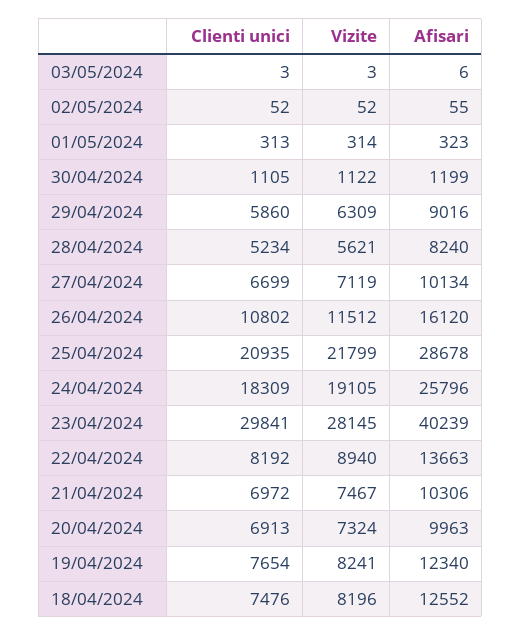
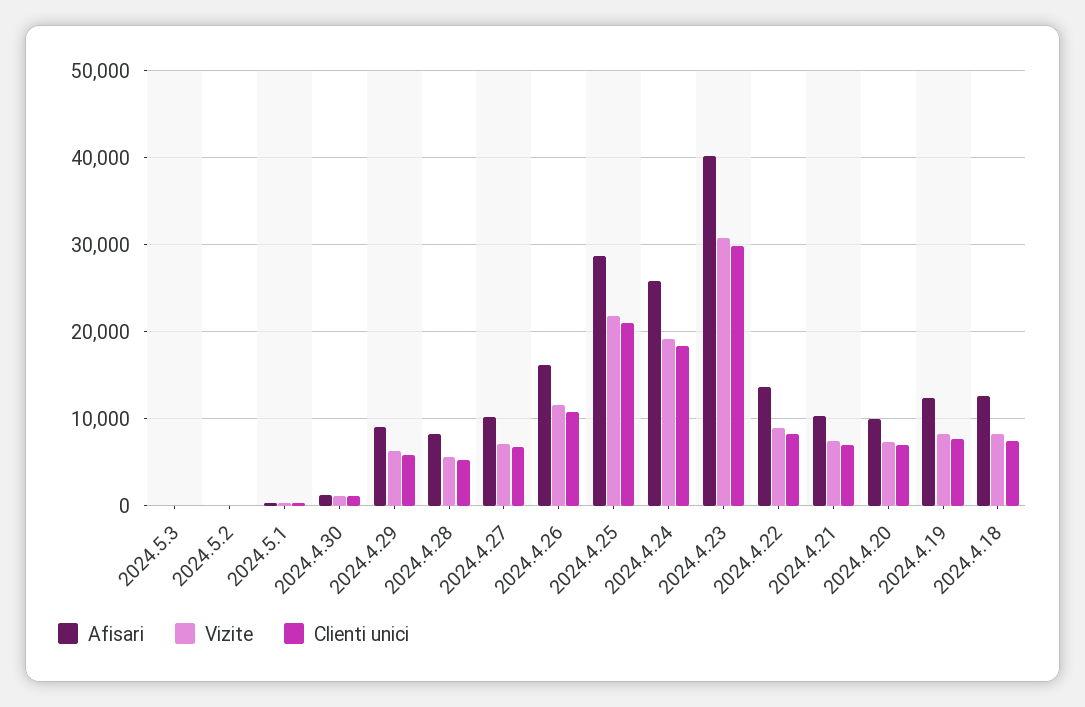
  {
    "Clienti unici": {
      "03/05/2024": 3,
      "02/05/2024": 52,
      "01/05/2024": 313,
      "30/04/2024": 1105,
      "29/04/2024": 5860,
      "28/04/2024": 5234,
      "27/04/2024": 6699,
      "26/04/2024": 10802,
      "25/04/2024": 20935,
      "24/04/2024": 18309,
      "23/04/2024": 29841,
      "22/04/2024": 8192,
      "21/04/2024": 6972,
      "20/04/2024": 6913,
      "19/04/2024": 7654,
      "18/04/2024": 7476
    },
    "Vizite": {
      "03/05/2024": 3,
      "02/05/2024": 52,
      "01/05/2024": 314,
      "30/04/2024": 1122,
      "29/04/2024": 6309,
      "28/04/2024": 5621,
      "27/04/2024": 7119,
      "26/04/2024": 11512,
      "25/04/2024": 21799,
      "24/04/2024": 19105,
-     "23/04/2024": 28145,
+     "23/04/2024": 31000,
      "22/04/2024": 8940,
      "21/04/2024": 7467,
      "20/04/2024": 7324,
      "19/04/2024": 8241,
      "18/04/2024": 8196
    },
    "Afisari": {
      "03/05/2024": 6,
      "02/05/2024": 55,
      "01/05/2024": 323,
      "30/04/2024": 1199,
      "29/04/2024": 9016,
      "28/04/2024": 8240,
      "27/04/2024": 10134,
      "26/04/2024": 16120,
      "25/04/2024": 28678,
      "24/04/2024": 25796,
      "23/04/2024": 40239,
      "22/04/2024": 13663,
      "21/04/2024": 10306,
      "20/04/2024": 9963,
      "19/04/2024": 12340,
      "18/04/2024": 12552
    }
  }

